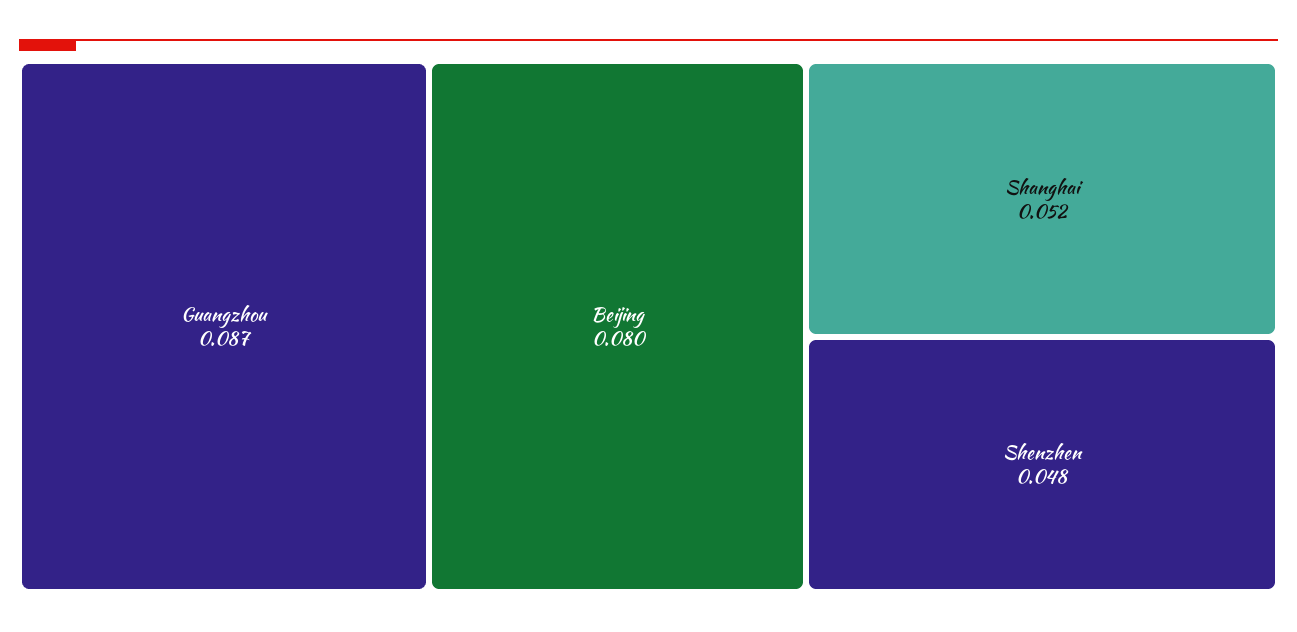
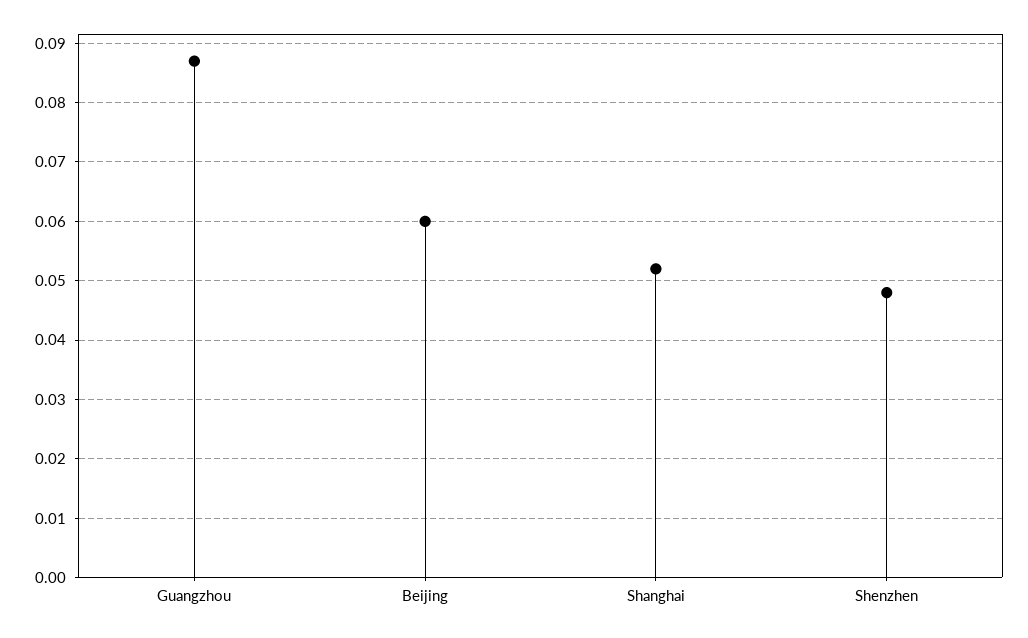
  {
    "Guangzhou": 0.087,
-   "Beijing": 0.08,
+   "Beijing": 0.06,
    "Shanghai": 0.052,
    "Shenzhen": 0.048
  }

